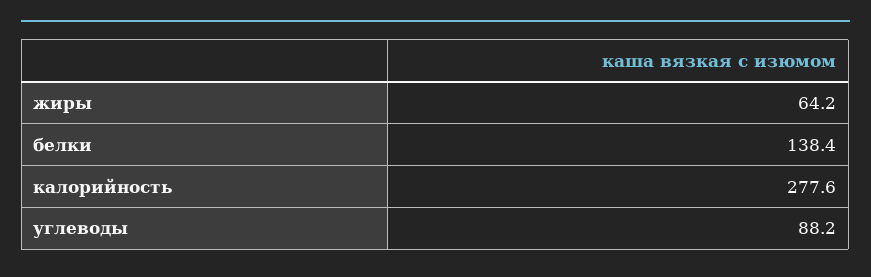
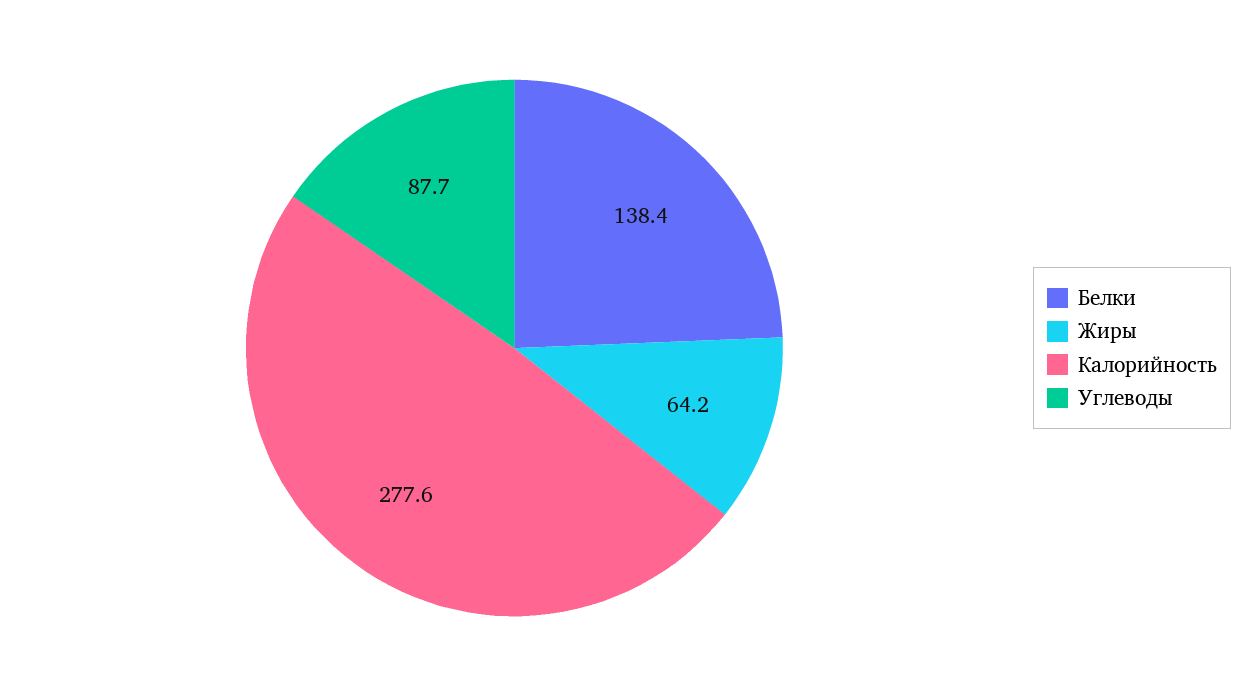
  {
    "жиры": 64.2,
    "белки": 138.4,
    "калорийность": 277.6,
-   "углеводы": 88.2
+   "углеводы": 87.7
  }

